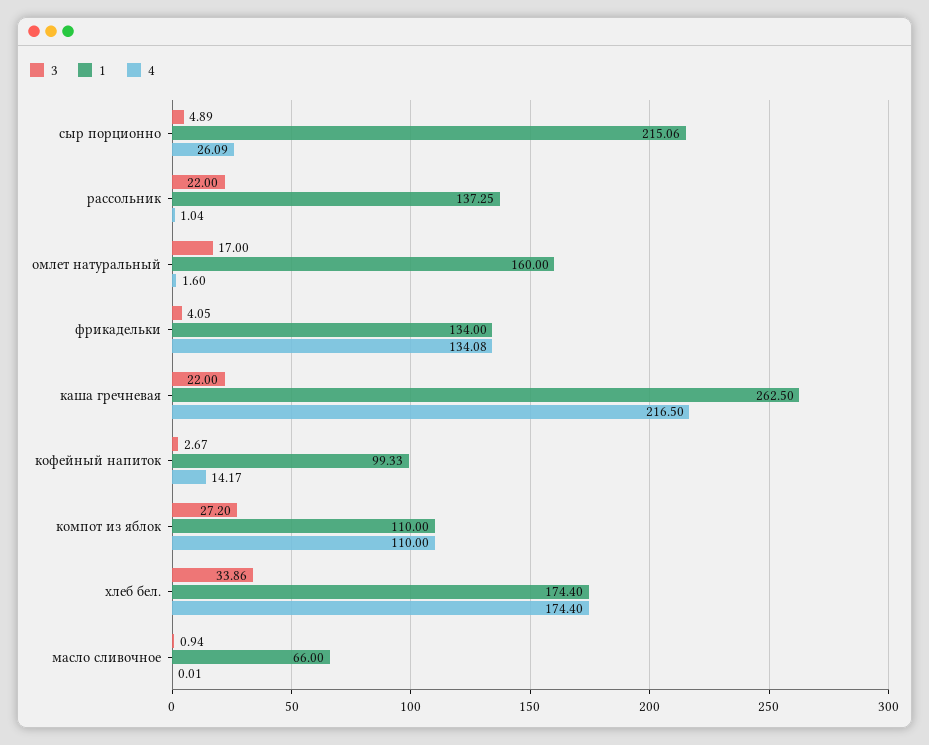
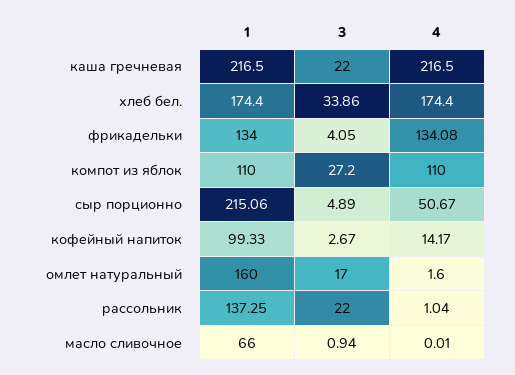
  {
    "3": {
      "сыр порционно": 4.89,
      "рассольник": 22,
      "омлет натуральный": 17,
      "фрикадельки": 4.05,
      "каша гречневая": 22,
      "кофейный напиток": 2.67,
      "компот из яблок": 27.2,
      "хлеб бел.": 33.86,
      "масло сливочное": 0.94
    },
    "1": {
      "сыр порционно": 215.06,
      "рассольник": 137.25,
      "омлет натуральный": 160,
      "фрикадельки": 134,
-     "каша гречневая": 262.5,
+     "каша гречневая": 216.5,
      "кофейный напиток": 99.33,
      "компот из яблок": 110,
      "хлеб бел.": 174.4,
      "масло сливочное": 66
    },
    "4": {
-     "сыр порционно": 26.09,
+     "сыр порционно": 50.67,
      "рассольник": 1.04,
      "омлет натуральный": 1.6,
      "фрикадельки": 134.08,
      "каша гречневая": 216.5,
      "кофейный напиток": 14.17,
      "компот из яблок": 110,
      "хлеб бел.": 174.4,
      "масло сливочное": 0.01
    }
  }

